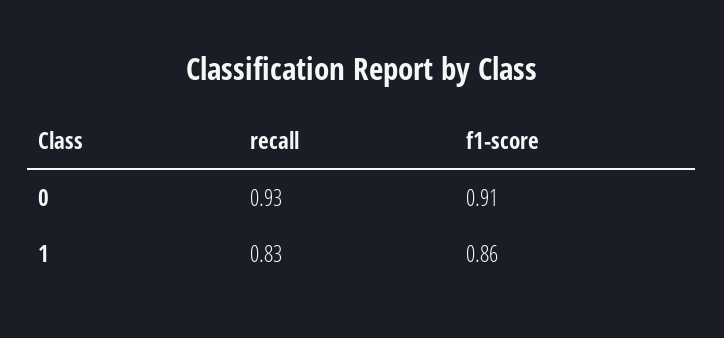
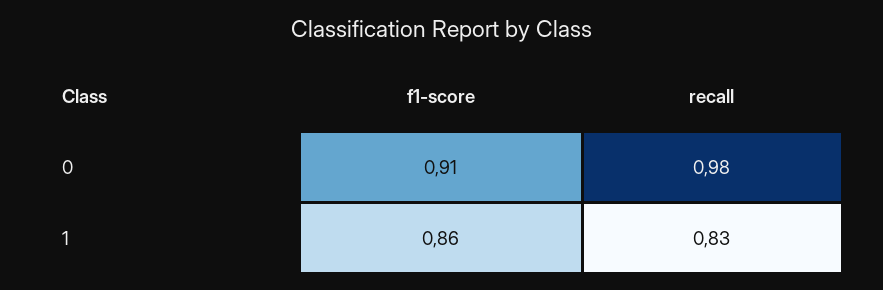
  {
    "recall": {
-     "0": 0.93,
+     "0": 0.98,
      "1": 0.83
    },
    "f1-score": {
      "0": 0.91,
      "1": 0.86
    }
  }

